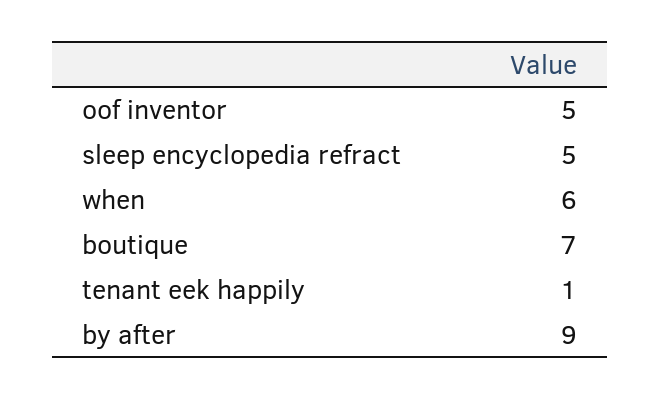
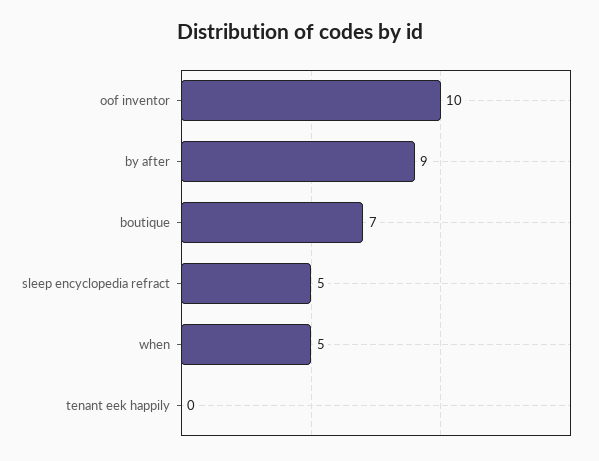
  {
-   "oof inventor": 5,
+   "oof inventor": 10,
    "sleep encyclopedia refract": 5,
-   "when": 6,
+   "when": 5,
    "boutique": 7,
-   "tenant eek happily": 1,
+   "tenant eek happily": 0,
    "by after": 9
  }

